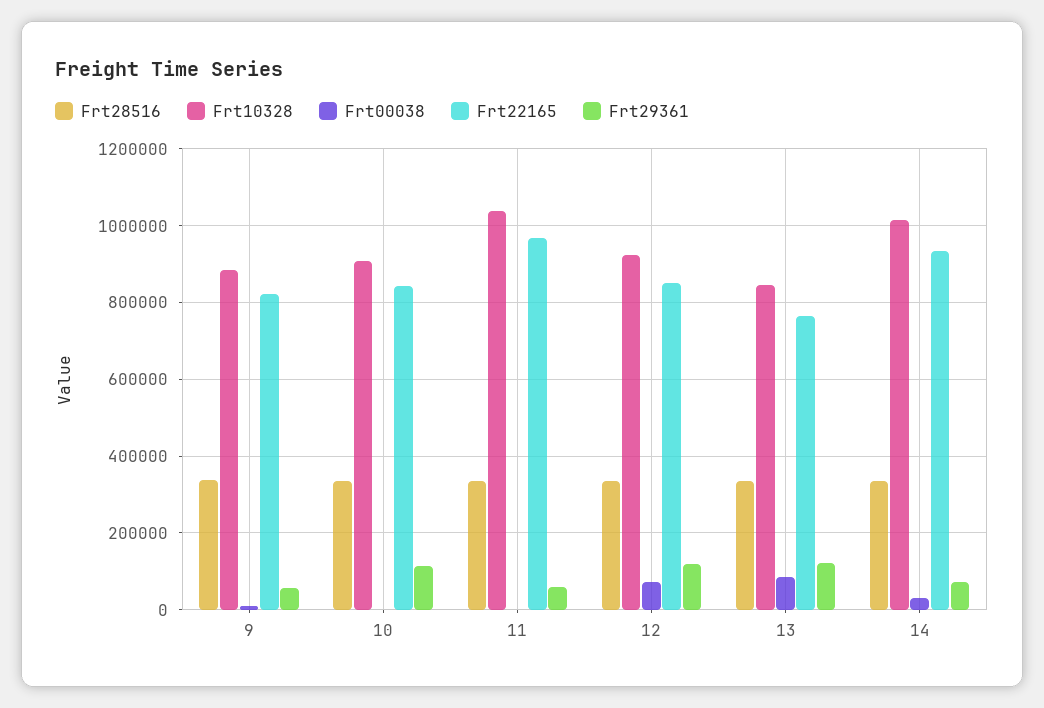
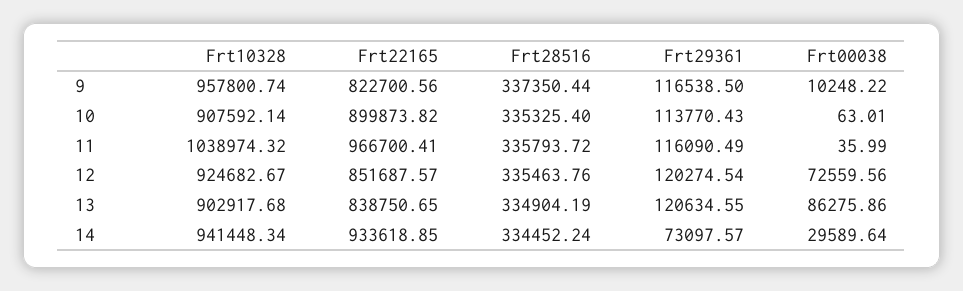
  {
    "Frt28516": {
      "9": 337350.44,
      "10": 335325.4,
      "11": 335793.72,
      "12": 335463.76,
      "13": 334904.19,
      "14": 334452.24
    },
    "Frt10328": {
-     "9": 880000,
+     "9": 957800.74,
      "10": 907592.14,
      "11": 1038974.32,
      "12": 924682.67,
-     "13": 840000,
+     "13": 902917.68,
-     "14": 1020000
+     "14": 941448.34
    },
    "Frt00038": {
      "9": 10248.22,
      "10": 63.01,
      "11": 35.99,
      "12": 72559.56,
      "13": 86275.86,
      "14": 29589.64
    },
    "Frt22165": {
      "9": 822700.56,
-     "10": 840000,
+     "10": 899873.82,
      "11": 966700.41,
      "12": 851687.57,
-     "13": 760000,
+     "13": 838750.65,
      "14": 933618.85
    },
    "Frt29361": {
-     "9": 60000,
+     "9": 116538.5,
      "10": 113770.43,
-     "11": 60000,
+     "11": 116090.49,
      "12": 120274.54,
      "13": 120634.55,
      "14": 73097.57
    }
  }

